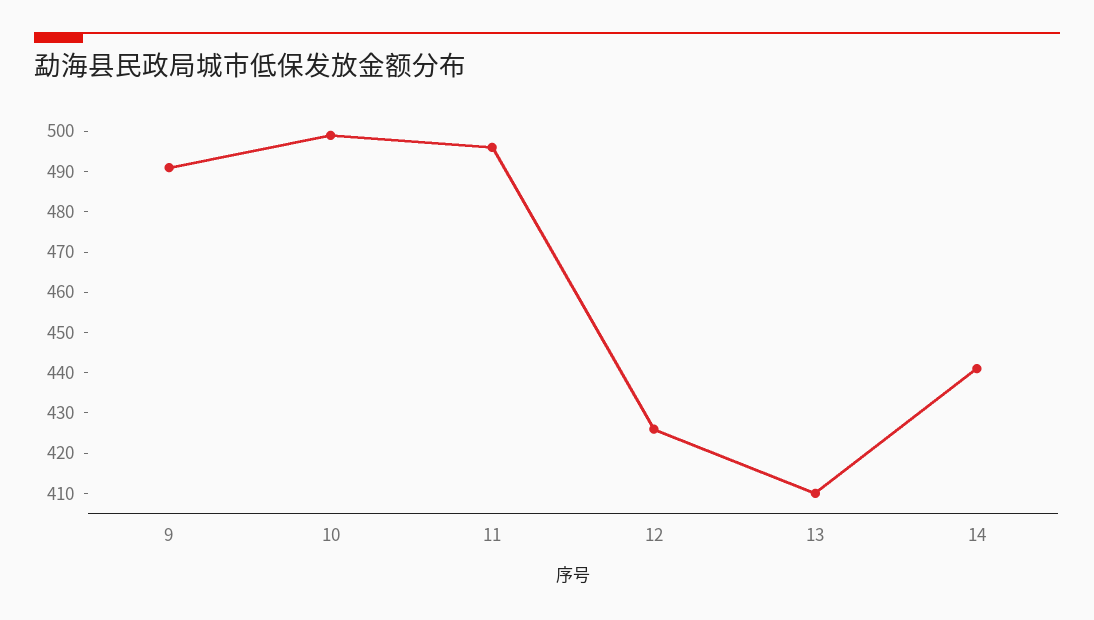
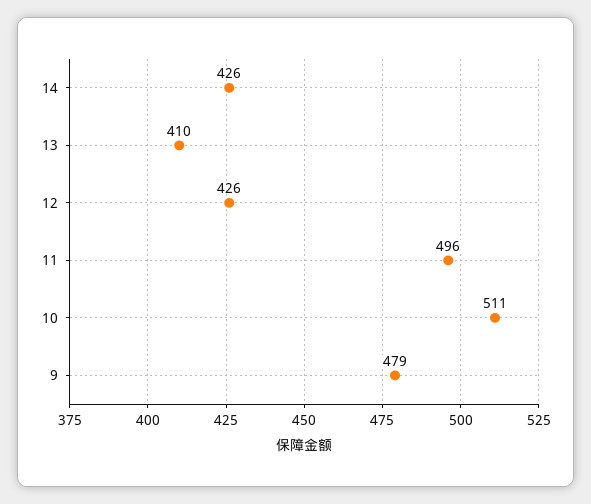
  {
-   "9": 490,
+   "9": 479,
-   "10": 500,
+   "10": 511,
    "11": 496,
    "12": 426,
    "13": 410,
-   "14": 440
+   "14": 426
  }

